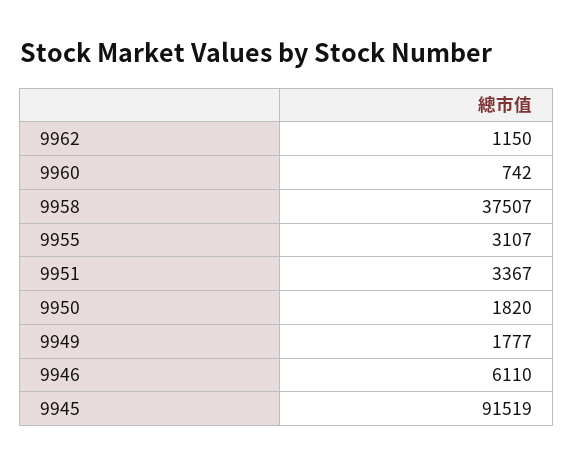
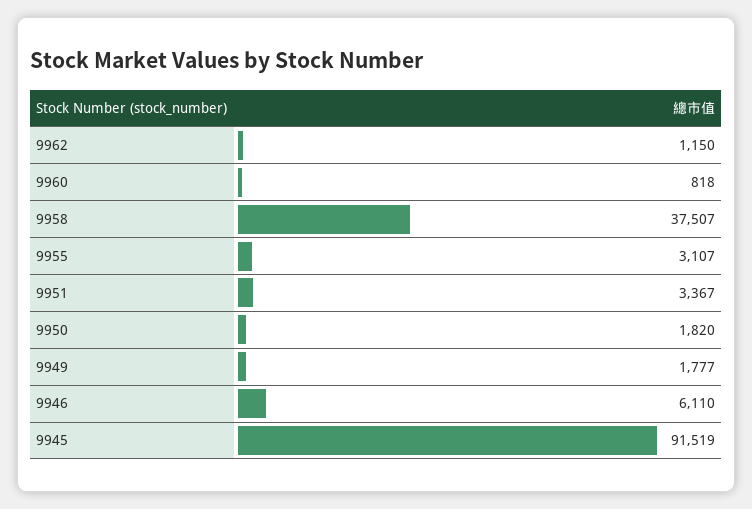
  {
    "9962": 1150,
-   "9960": 742,
+   "9960": 818,
    "9958": 37507,
    "9955": 3107,
    "9951": 3367,
    "9950": 1820,
    "9949": 1777,
    "9946": 6110,
    "9945": 91519
  }

